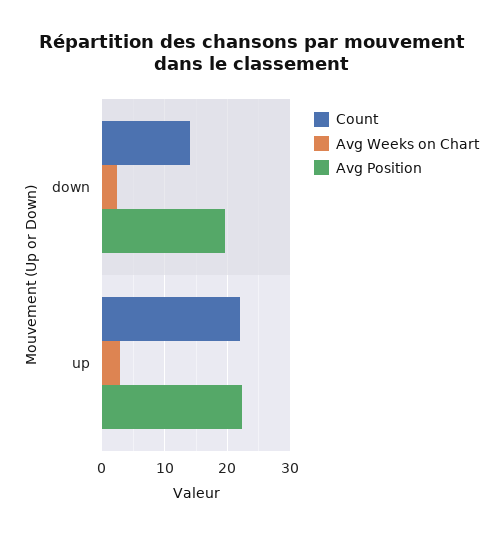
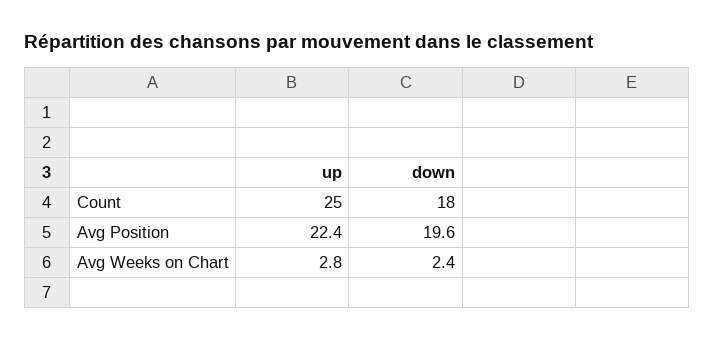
  {
    "Count": {
-     "down": 14,
+     "down": 18,
-     "up": 22
+     "up": 25
    },
    "Avg Weeks on Chart": {
      "down": 2.4,
      "up": 2.8
    },
    "Avg Position": {
      "down": 19.6,
      "up": 22.4
    }
  }

